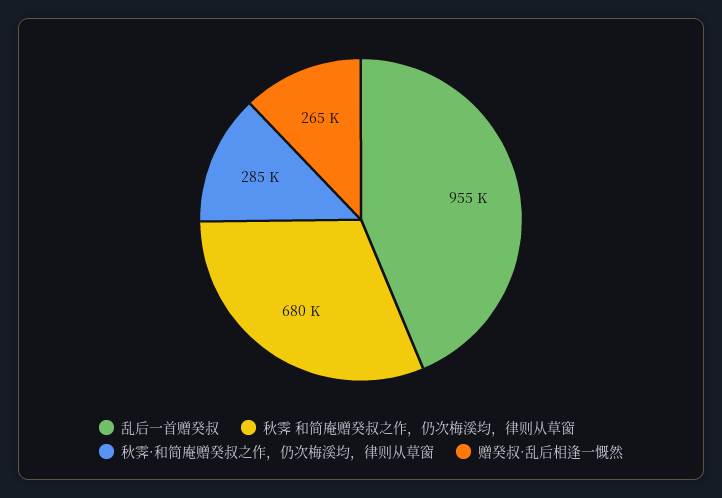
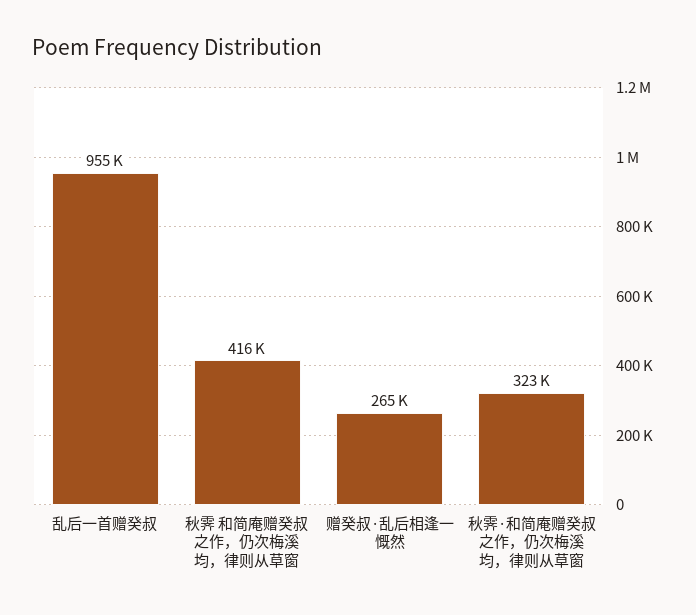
  {
    "乱后一首赠癸叔": 955000,
-   "秋霁 和简庵赠癸叔之作，仍次梅溪均，律则从草窗": 680000,
+   "秋霁 和简庵赠癸叔之作，仍次梅溪均，律则从草窗": 416000,
-   "秋霁·和简庵赠癸叔之作，仍次梅溪均，律则从草窗": 285000,
+   "秋霁·和简庵赠癸叔之作，仍次梅溪均，律则从草窗": 323000,
    "赠癸叔·乱后相逢一慨然": 265000
  }

